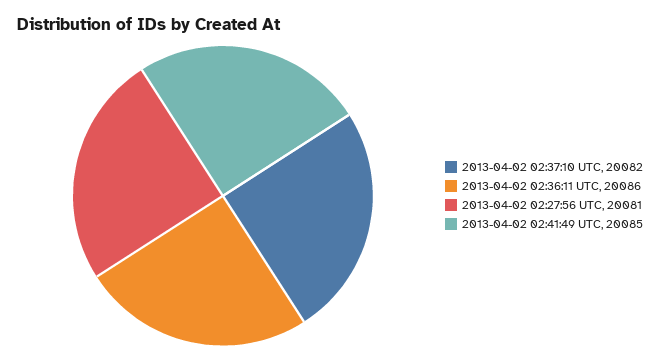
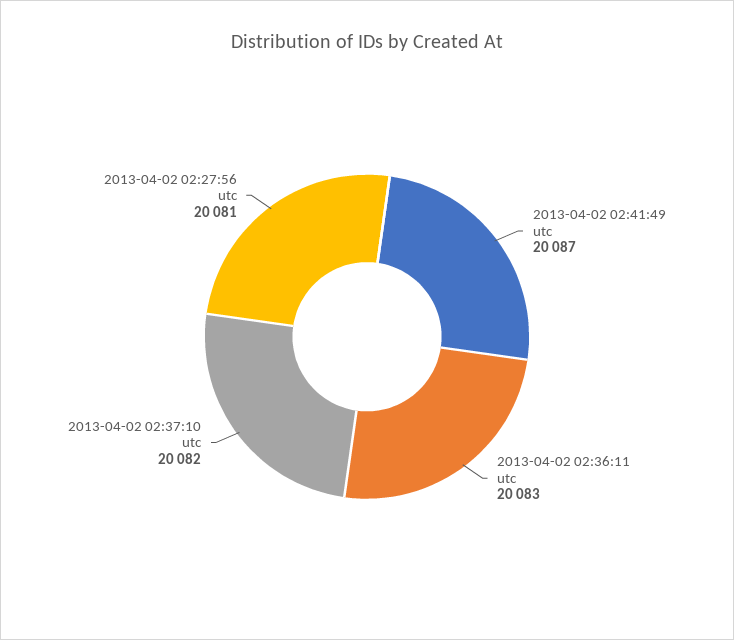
  {
    "2013-04-02 02:37:10 UTC": 20082,
-   "2013-04-02 02:36:11 UTC": 20086,
+   "2013-04-02 02:36:11 UTC": 20083,
    "2013-04-02 02:27:56 UTC": 20081,
-   "2013-04-02 02:41:49 UTC": 20085
+   "2013-04-02 02:41:49 UTC": 20087
  }

